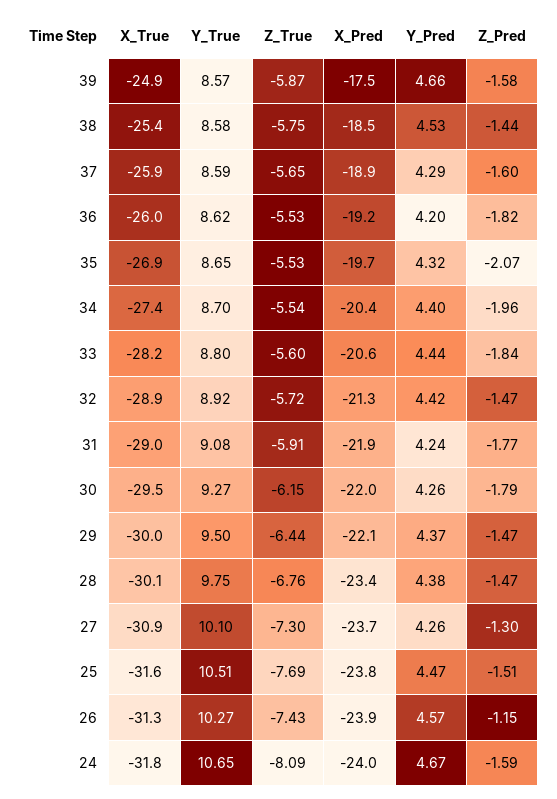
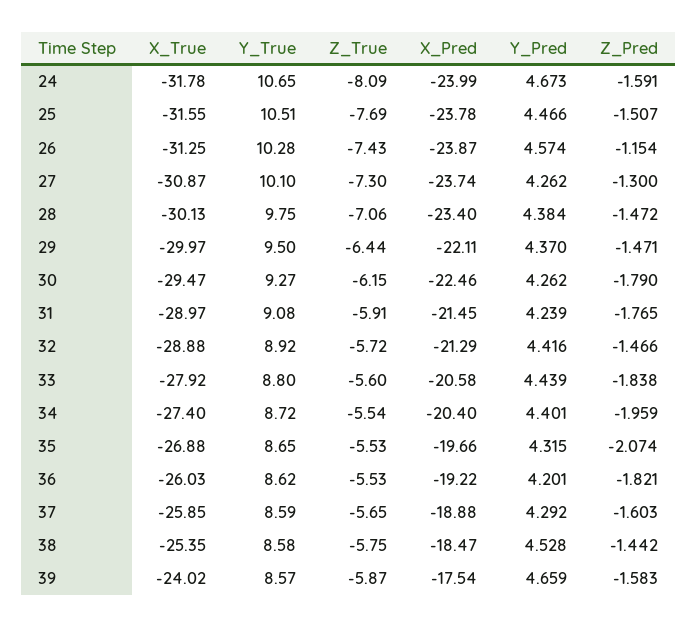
  {
    "X_True": {
-     "39": -24.9,
+     "39": -24.02,
      "38": -25.35,
      "37": -25.85,
      "36": -26.03,
      "35": -26.88,
      "34": -27.4,
-     "33": -28.2,
+     "33": -27.92,
      "32": -28.88,
      "31": -28.97,
      "30": -29.47,
      "29": -29.97,
      "28": -30.13,
      "27": -30.87,
      "25": -31.55,
      "26": -31.25,
      "24": -31.78
    },
    "Y_True": {
      "39": 8.57,
      "38": 8.58,
      "37": 8.59,
      "36": 8.62,
      "35": 8.65,
-     "34": 8.7,
+     "34": 8.72,
      "33": 8.8,
      "32": 8.92,
      "31": 9.08,
      "30": 9.27,
      "29": 9.5,
      "28": 9.75,
      "27": 10.1,
      "25": 10.51,
-     "26": 10.27,
+     "26": 10.28,
      "24": 10.65
    },
    "Z_True": {
      "39": -5.87,
      "38": -5.75,
      "37": -5.65,
      "36": -5.53,
      "35": -5.53,
      "34": -5.54,
      "33": -5.6,
      "32": -5.72,
      "31": -5.91,
      "30": -6.15,
      "29": -6.44,
-     "28": -6.76,
+     "28": -7.06,
      "27": -7.3,
      "25": -7.69,
      "26": -7.43,
      "24": -8.09
    },
    "X_Pred": {
      "39": -17.54,
      "38": -18.47,
      "37": -18.88,
      "36": -19.22,
      "35": -19.66,
      "34": -20.4,
      "33": -20.58,
      "32": -21.29,
-     "31": -21.9,
+     "31": -21.45,
-     "30": -22,
+     "30": -22.46,
      "29": -22.11,
      "28": -23.4,
      "27": -23.74,
      "25": -23.78,
      "26": -23.87,
      "24": -23.99
    },
    "Y_Pred": {
      "39": 4.659,
      "38": 4.528,
      "37": 4.292,
      "36": 4.201,
      "35": 4.315,
      "34": 4.401,
      "33": 4.439,
      "32": 4.416,
      "31": 4.239,
      "30": 4.262,
      "29": 4.37,
      "28": 4.384,
      "27": 4.262,
      "25": 4.466,
      "26": 4.574,
      "24": 4.673
    },
    "Z_Pred": {
      "39": -1.583,
      "38": -1.442,
      "37": -1.603,
      "36": -1.821,
      "35": -2.074,
      "34": -1.959,
      "33": -1.838,
      "32": -1.466,
      "31": -1.765,
      "30": -1.79,
      "29": -1.471,
      "28": -1.472,
      "27": -1.3,
      "25": -1.507,
      "26": -1.154,
      "24": -1.591
    }
  }

